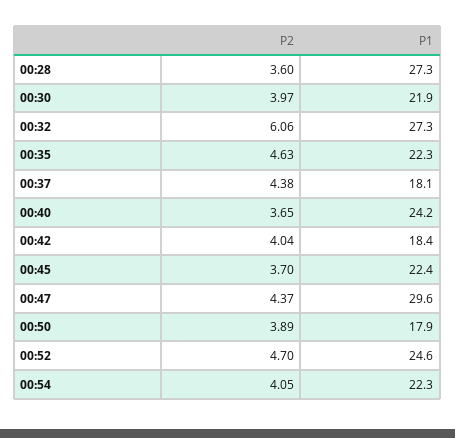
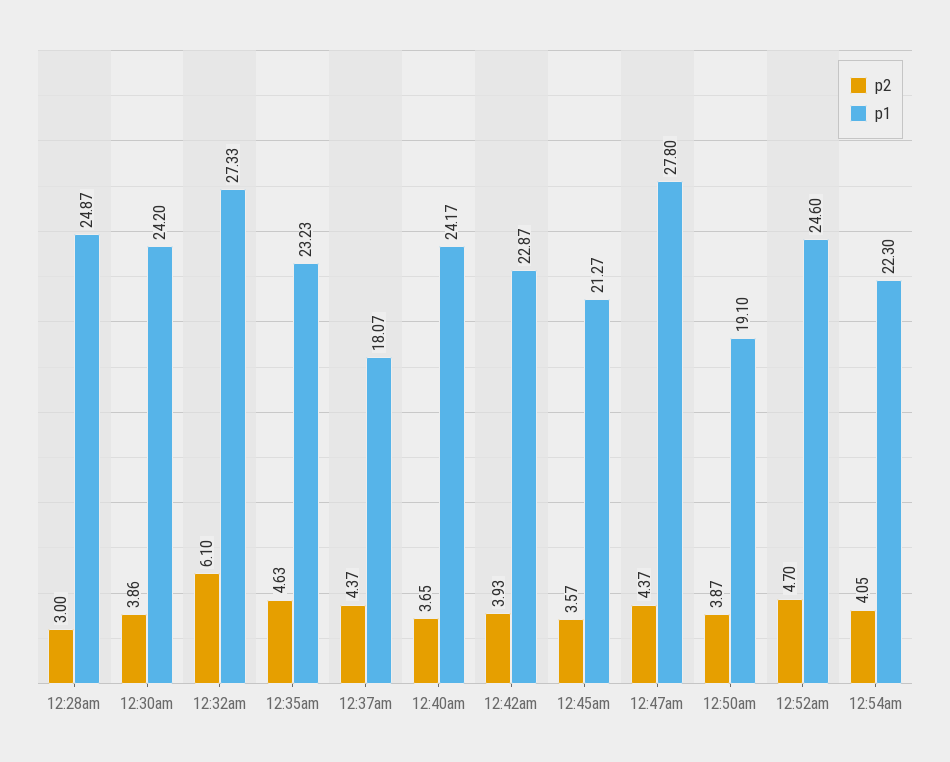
  {
    "P2": {
-     "00:28": 3.6,
+     "00:28": 3,
-     "00:30": 3.97,
+     "00:30": 3.86,
-     "00:32": 6.06,
+     "00:32": 6.1,
      "00:35": 4.63,
-     "00:37": 4.38,
+     "00:37": 4.37,
      "00:40": 3.65,
-     "00:42": 4.04,
+     "00:42": 3.93,
-     "00:45": 3.7,
+     "00:45": 3.57,
      "00:47": 4.37,
-     "00:50": 3.89,
+     "00:50": 3.87,
      "00:52": 4.7,
      "00:54": 4.05
    },
    "P1": {
-     "00:28": 27.3,
+     "00:28": 24.87,
-     "00:30": 21.9,
+     "00:30": 24.2,
      "00:32": 27.33,
-     "00:35": 22.3,
+     "00:35": 23.23,
      "00:37": 18.07,
      "00:40": 24.17,
-     "00:42": 18.4,
+     "00:42": 22.87,
-     "00:45": 22.4,
+     "00:45": 21.27,
-     "00:47": 29.6,
+     "00:47": 27.8,
-     "00:50": 17.9,
+     "00:50": 19.1,
      "00:52": 24.6,
      "00:54": 22.3
    }
  }

